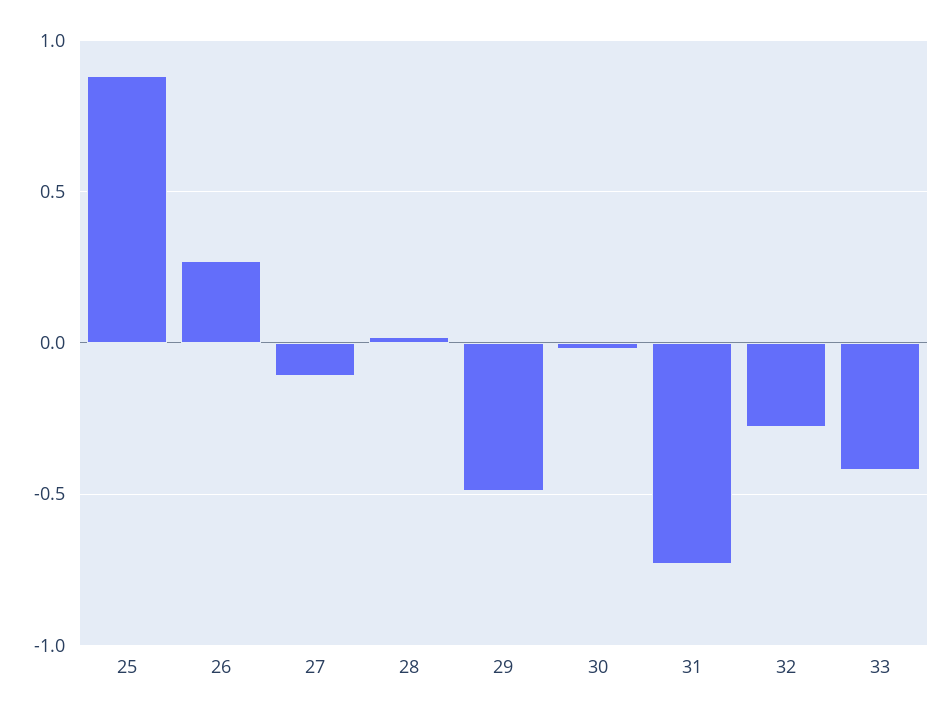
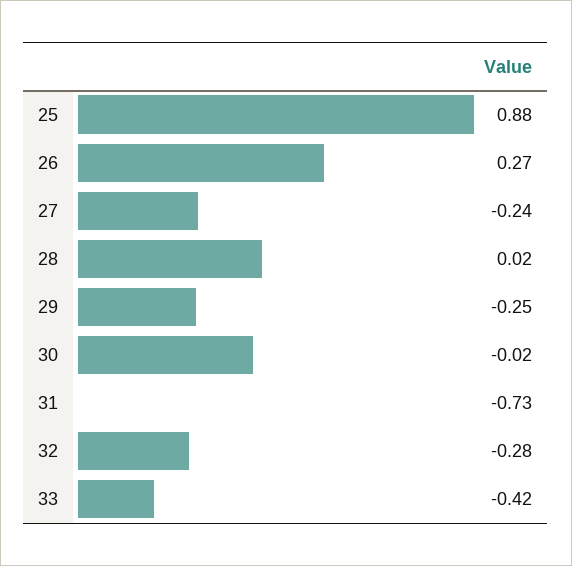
  {
    "25": 0.88,
    "26": 0.27,
-   "27": -0.1,
+   "27": -0.24,
    "28": 0.02,
-   "29": -0.5,
+   "29": -0.25,
    "30": -0.02,
    "31": -0.73,
    "32": -0.28,
    "33": -0.42
  }

